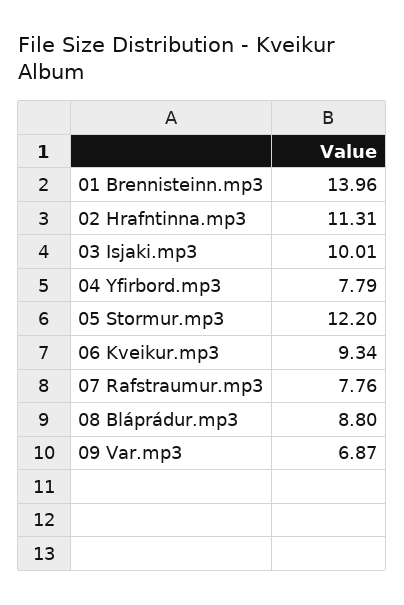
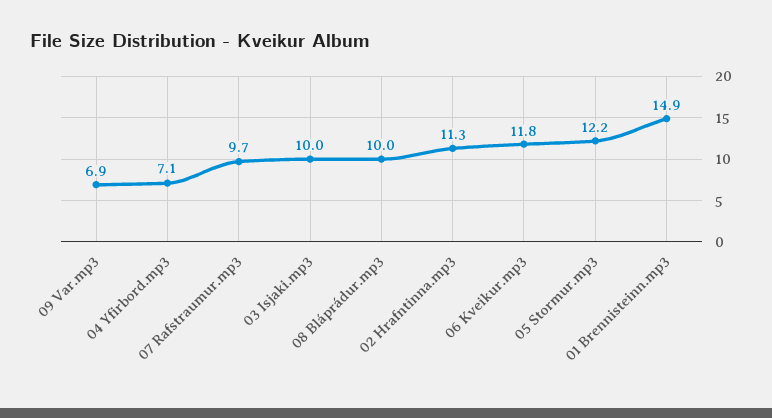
  {
-   "01 Brennisteinn.mp3": 13.96,
+   "01 Brennisteinn.mp3": 14.9,
    "02 Hrafntinna.mp3": 11.31,
    "03 Isjaki.mp3": 10.01,
-   "04 Yfirbord.mp3": 7.79,
+   "04 Yfirbord.mp3": 7.1,
    "05 Stormur.mp3": 12.2,
-   "06 Kveikur.mp3": 9.34,
+   "06 Kveikur.mp3": 11.8,
-   "07 Rafstraumur.mp3": 7.76,
+   "07 Rafstraumur.mp3": 9.7,
-   "08 Bláprádur.mp3": 8.8,
+   "08 Bláprádur.mp3": 10,
    "09 Var.mp3": 6.87
  }

